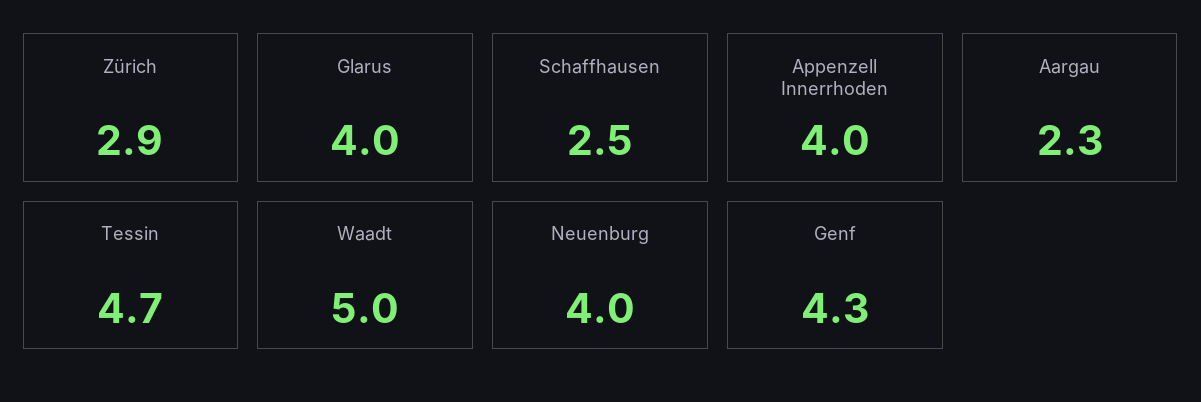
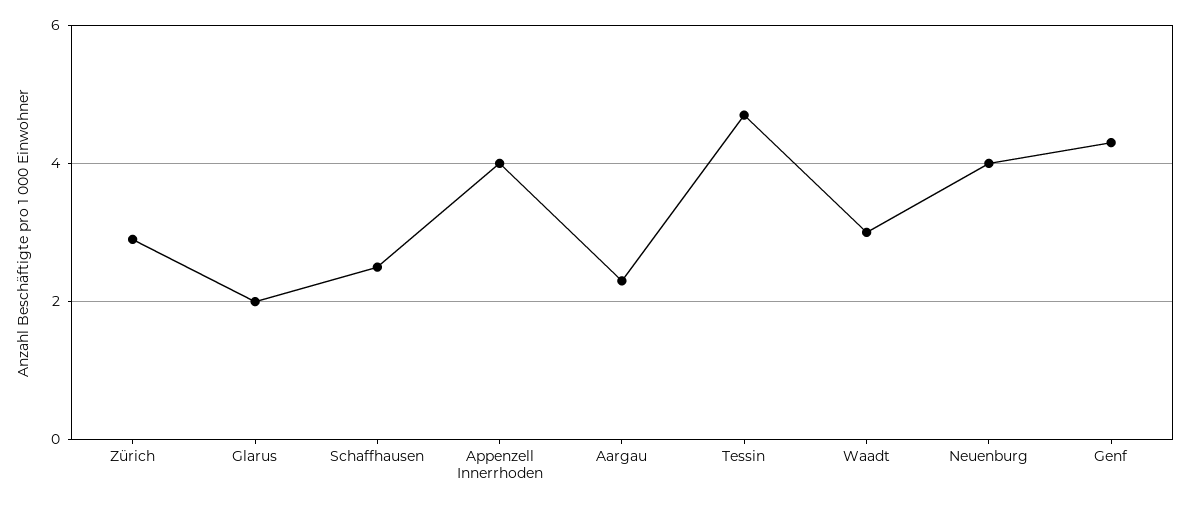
  {
    "Zürich": 2.9,
-   "Glarus": 4,
+   "Glarus": 2,
    "Schaffhausen": 2.5,
    "Appenzell Innerrhoden": 4,
    "Aargau": 2.3,
    "Tessin": 4.7,
-   "Waadt": 5,
+   "Waadt": 3,
    "Neuenburg": 4,
    "Genf": 4.3
  }

